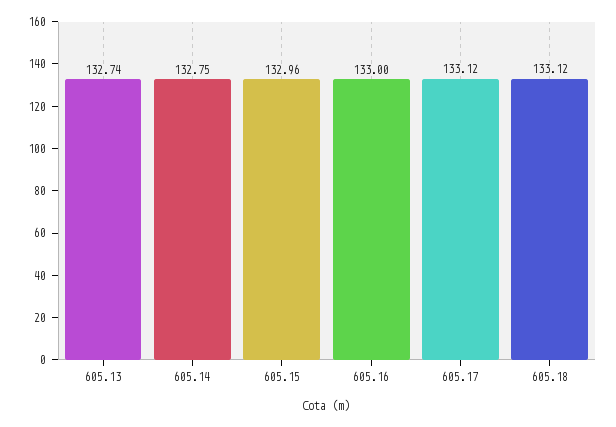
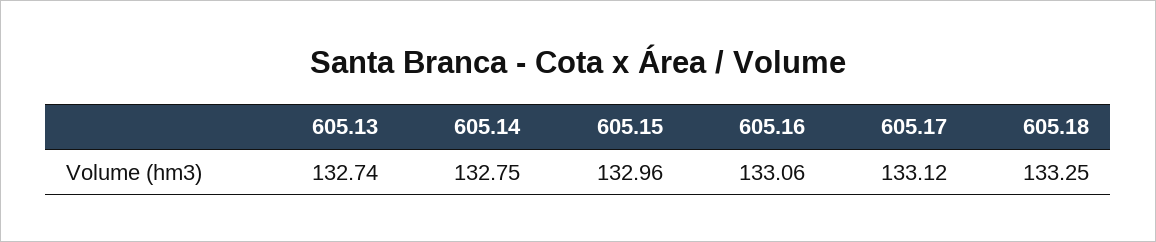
  {
    "605.13": 132.74,
    "605.14": 132.75,
    "605.15": 132.96,
-   "605.16": 133,
+   "605.16": 133.06,
    "605.17": 133.12,
-   "605.18": 133.12
+   "605.18": 133.25
  }

